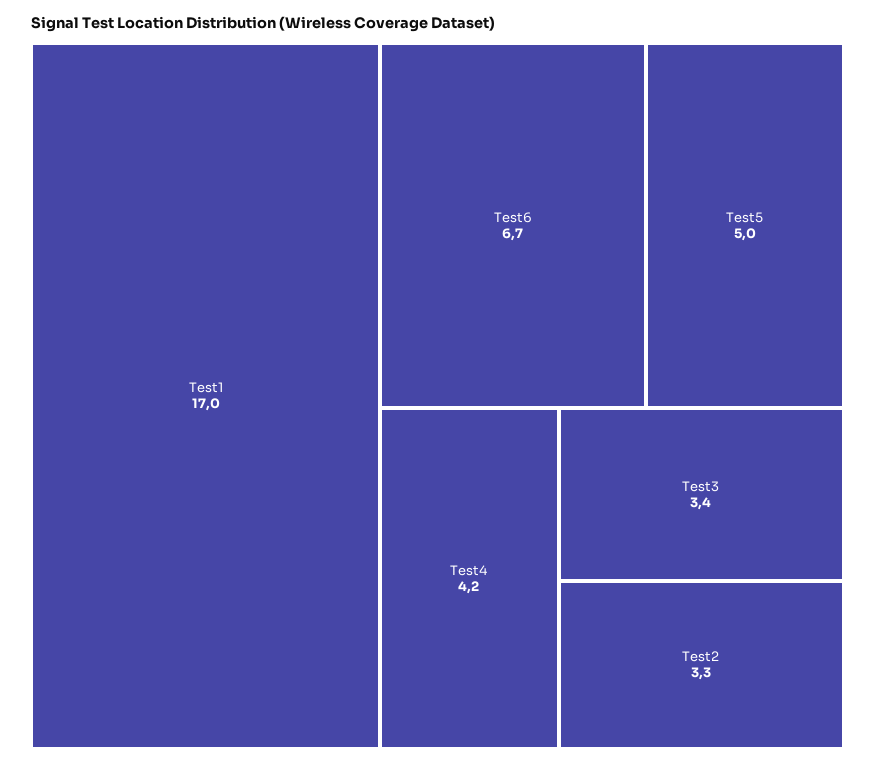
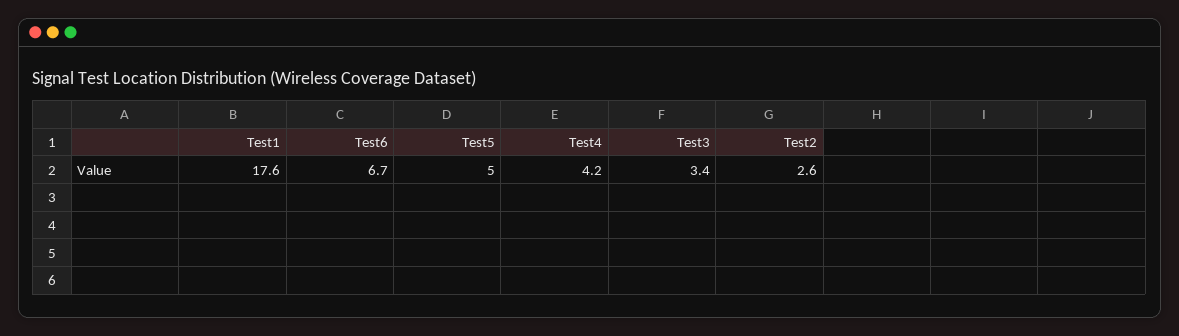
  {
-   "Test1": 17,
+   "Test1": 17.6,
    "Test6": 6.7,
    "Test5": 5,
    "Test4": 4.2,
    "Test3": 3.4,
-   "Test2": 3.3
+   "Test2": 2.6
  }

